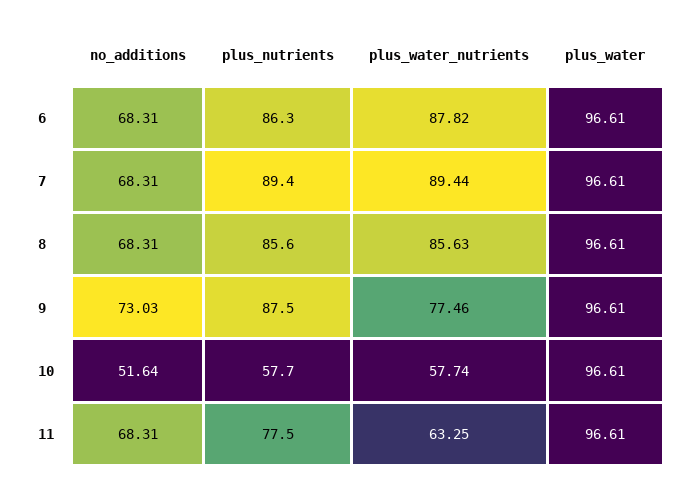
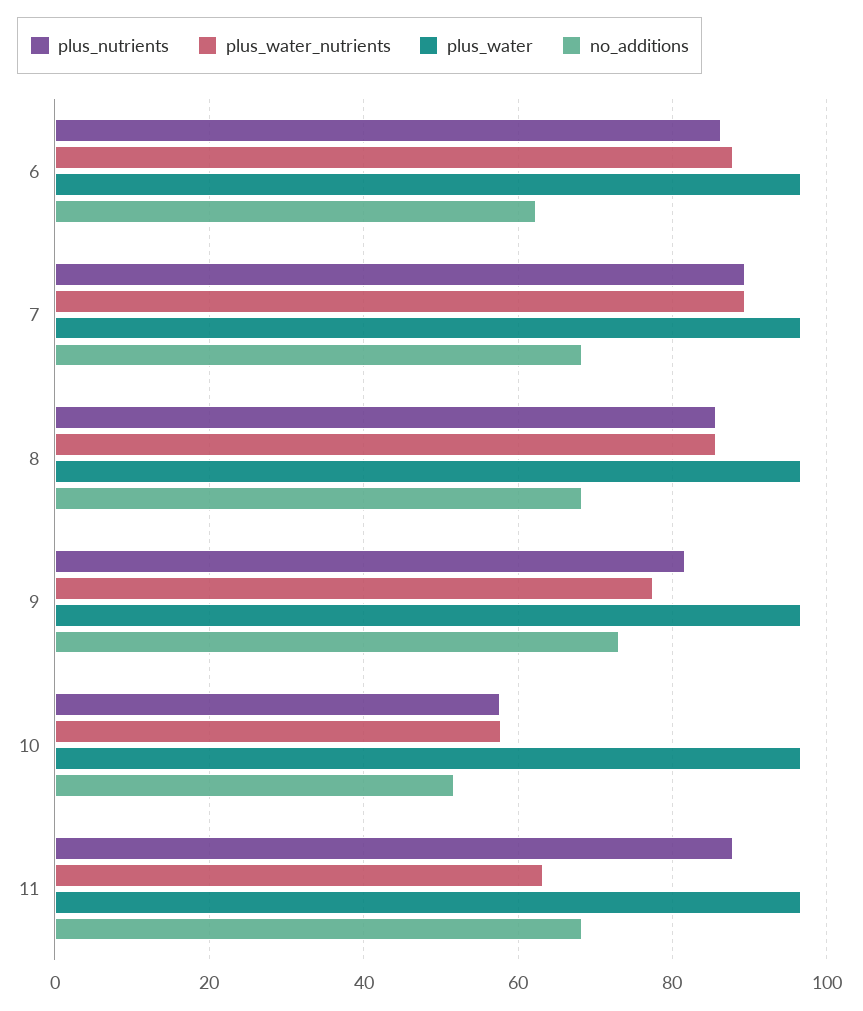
  {
    "no_additions": {
-     "6": 68.31,
+     "6": 62,
      "7": 68.31,
      "8": 68.31,
      "9": 73.03,
      "10": 51.64,
      "11": 68.31
    },
    "plus_nutrients": {
      "6": 86.3,
      "7": 89.4,
      "8": 85.6,
-     "9": 87.5,
+     "9": 82,
      "10": 57.7,
-     "11": 77.5
+     "11": 88
    },
    "plus_water_nutrients": {
      "6": 87.82,
      "7": 89.44,
      "8": 85.63,
      "9": 77.46,
      "10": 57.74,
      "11": 63.25
    },
    "plus_water": {
      "6": 96.61,
      "7": 96.61,
      "8": 96.61,
      "9": 96.61,
      "10": 96.61,
      "11": 96.61
    }
  }

